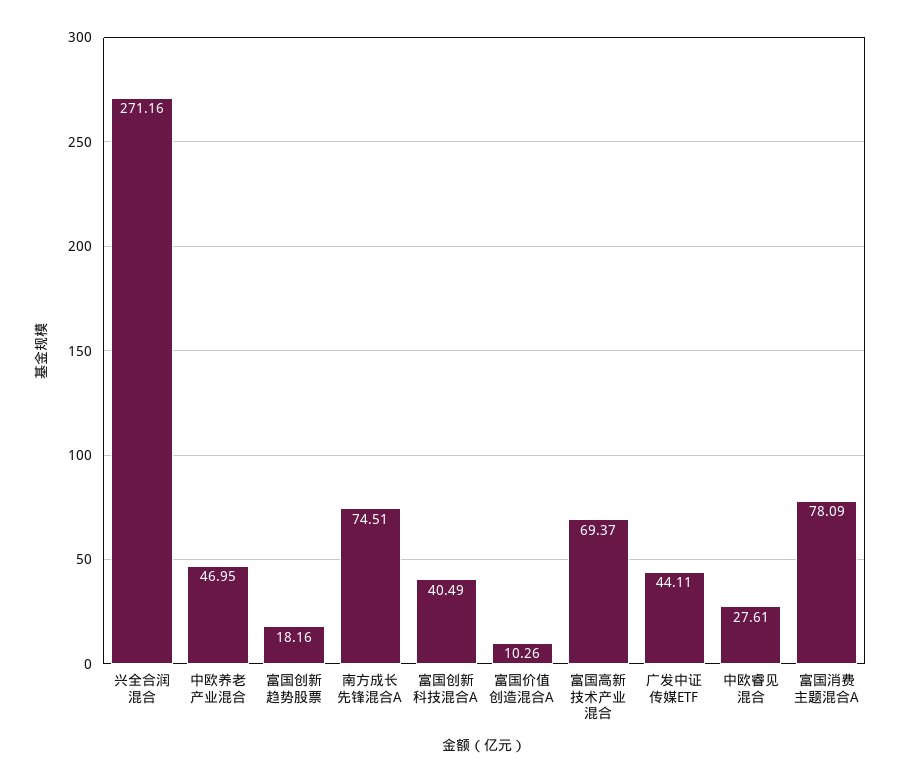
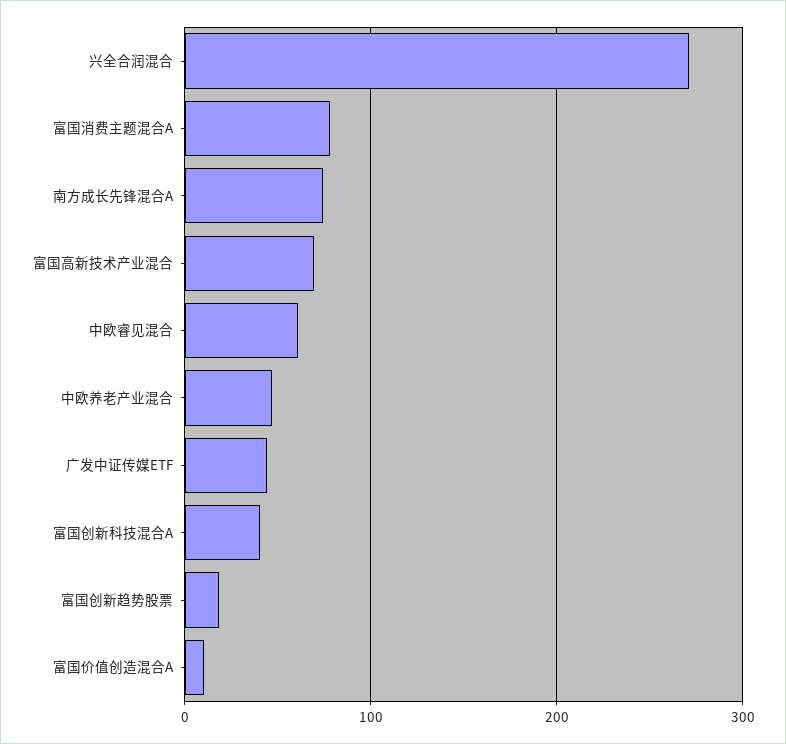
  {
    "兴全合润混合": 271.16,
    "中欧养老产业混合": 46.95,
    "富国创新趋势股票": 18.16,
    "南方成长先锋混合A": 74.51,
    "富国创新科技混合A": 40.49,
    "富国价值创造混合A": 10.26,
    "富国高新技术产业混合": 69.37,
    "广发中证传媒ETF": 44.11,
-   "中欧睿见混合": 27.61,
+   "中欧睿见混合": 60,
    "富国消费主题混合A": 78.09
  }

